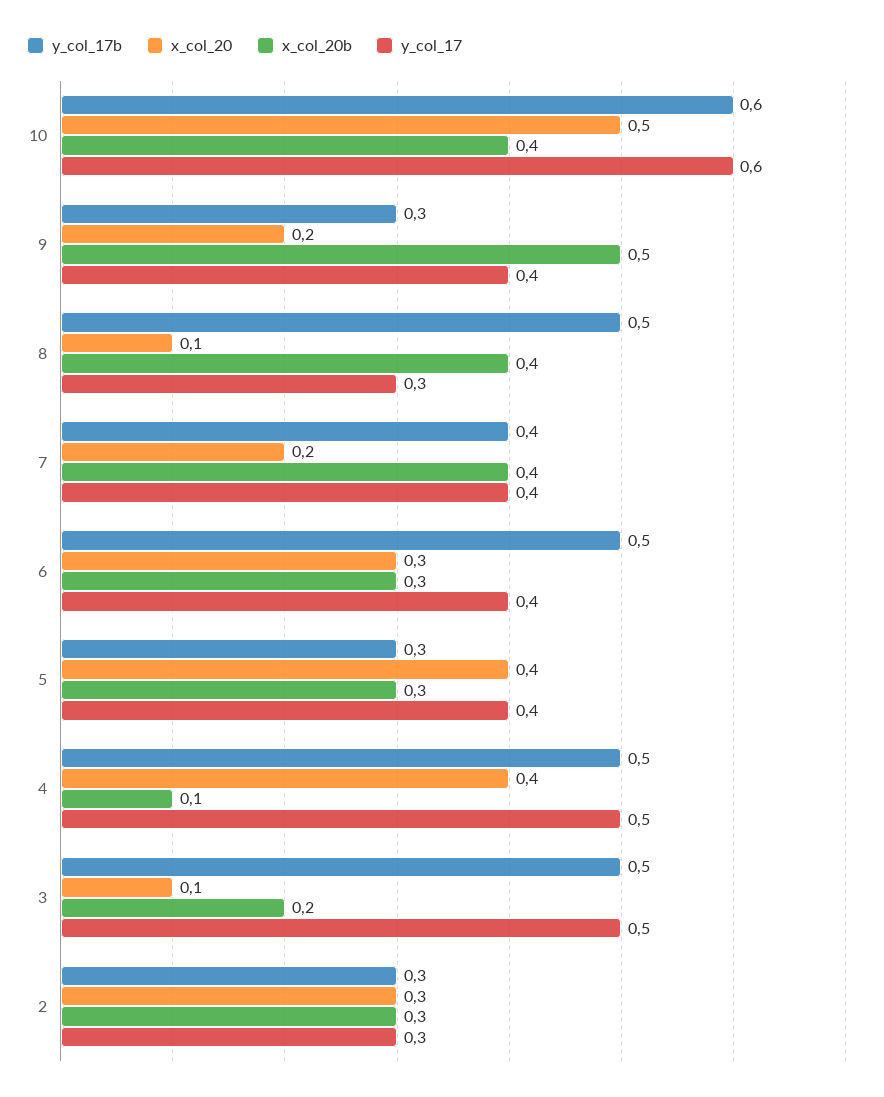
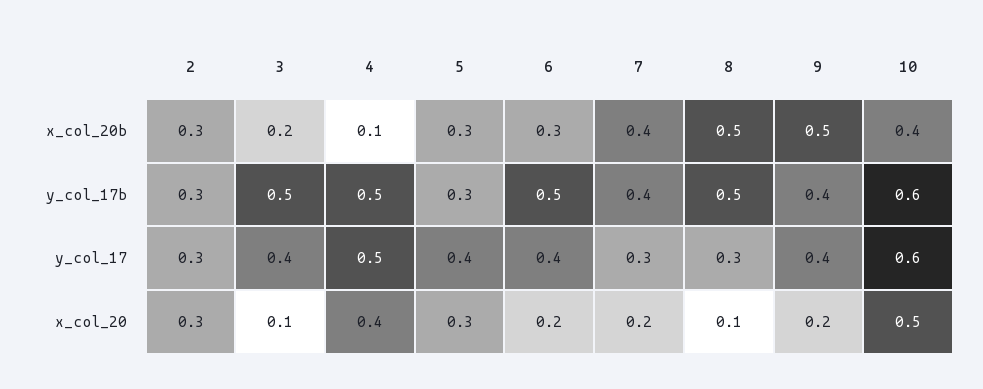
  {
    "y_col_17b": {
      "10": 0.6,
-     "9": 0.3,
+     "9": 0.4,
      "8": 0.5,
      "7": 0.4,
      "6": 0.5,
      "5": 0.3,
      "4": 0.5,
      "3": 0.5,
      "2": 0.3
    },
    "x_col_20": {
      "10": 0.5,
      "9": 0.2,
      "8": 0.1,
      "7": 0.2,
-     "6": 0.3,
+     "6": 0.2,
-     "5": 0.4,
+     "5": 0.3,
      "4": 0.4,
      "3": 0.1,
      "2": 0.3
    },
    "x_col_20b": {
      "10": 0.4,
      "9": 0.5,
-     "8": 0.4,
+     "8": 0.5,
      "7": 0.4,
      "6": 0.3,
      "5": 0.3,
      "4": 0.1,
      "3": 0.2,
      "2": 0.3
    },
    "y_col_17": {
      "10": 0.6,
      "9": 0.4,
      "8": 0.3,
-     "7": 0.4,
+     "7": 0.3,
      "6": 0.4,
      "5": 0.4,
      "4": 0.5,
-     "3": 0.5,
+     "3": 0.4,
      "2": 0.3
    }
  }

